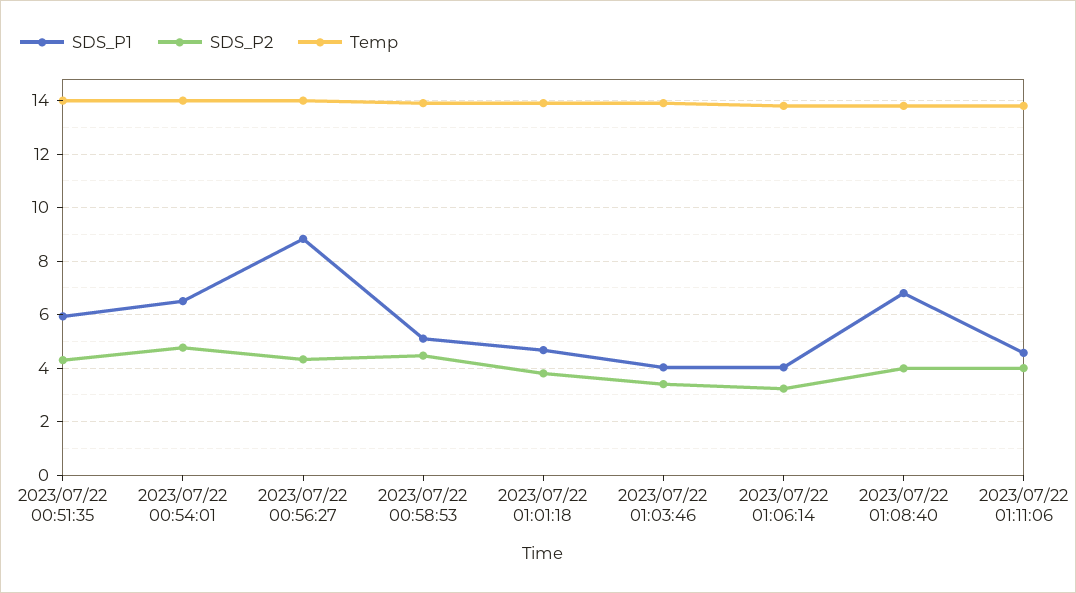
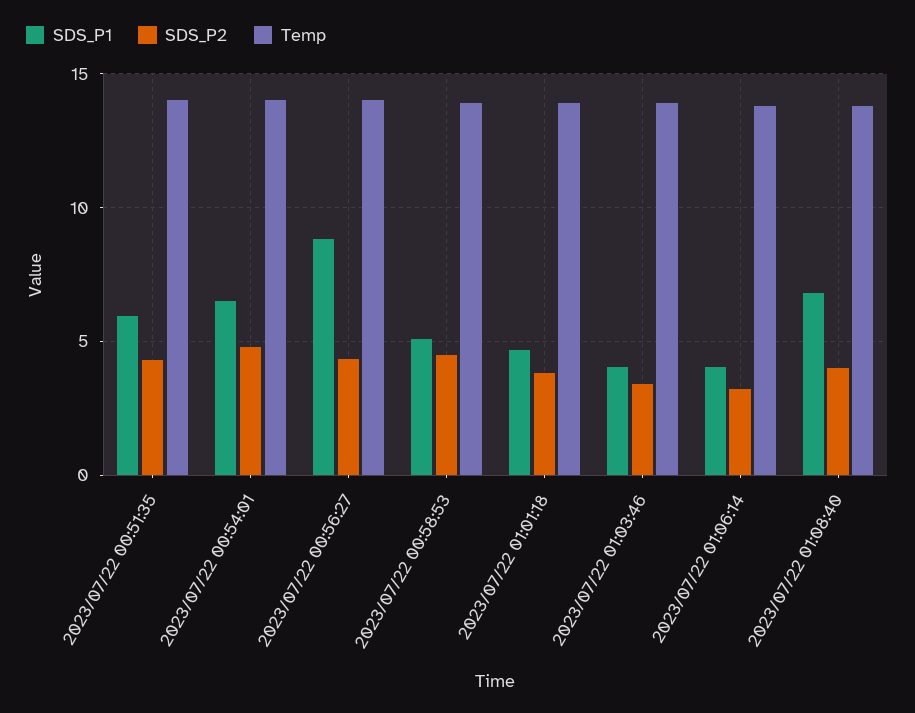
  {
    "SDS_P1": {
      "2023/07/22 00:51:35": 6,
      "2023/07/22 00:54:01": 6.5,
      "2023/07/22 00:56:27": 8.75,
      "2023/07/22 00:58:53": 5,
      "2023/07/22 01:01:18": 4.75,
      "2023/07/22 01:03:46": 4,
      "2023/07/22 01:06:14": 4,
-     "2023/07/22 01:08:40": 6.75,
+     "2023/07/22 01:08:40": 6.75
-     "2023/07/22 01:11:06": 4.5
    },
    "SDS_P2": {
      "2023/07/22 00:51:35": 4.25,
      "2023/07/22 00:54:01": 4.75,
      "2023/07/22 00:56:27": 4.25,
      "2023/07/22 00:58:53": 4.5,
      "2023/07/22 01:01:18": 3.75,
      "2023/07/22 01:03:46": 3.5,
      "2023/07/22 01:06:14": 3.25,
-     "2023/07/22 01:08:40": 4,
+     "2023/07/22 01:08:40": 4
-     "2023/07/22 01:11:06": 4
    },
    "Temp": {
      "2023/07/22 00:51:35": 14,
      "2023/07/22 00:54:01": 14,
      "2023/07/22 00:56:27": 14,
      "2023/07/22 00:58:53": 14,
      "2023/07/22 01:01:18": 14,
      "2023/07/22 01:03:46": 14,
      "2023/07/22 01:06:14": 13.75,
-     "2023/07/22 01:08:40": 13.75,
+     "2023/07/22 01:08:40": 13.75
-     "2023/07/22 01:11:06": 13.75
    }
  }

